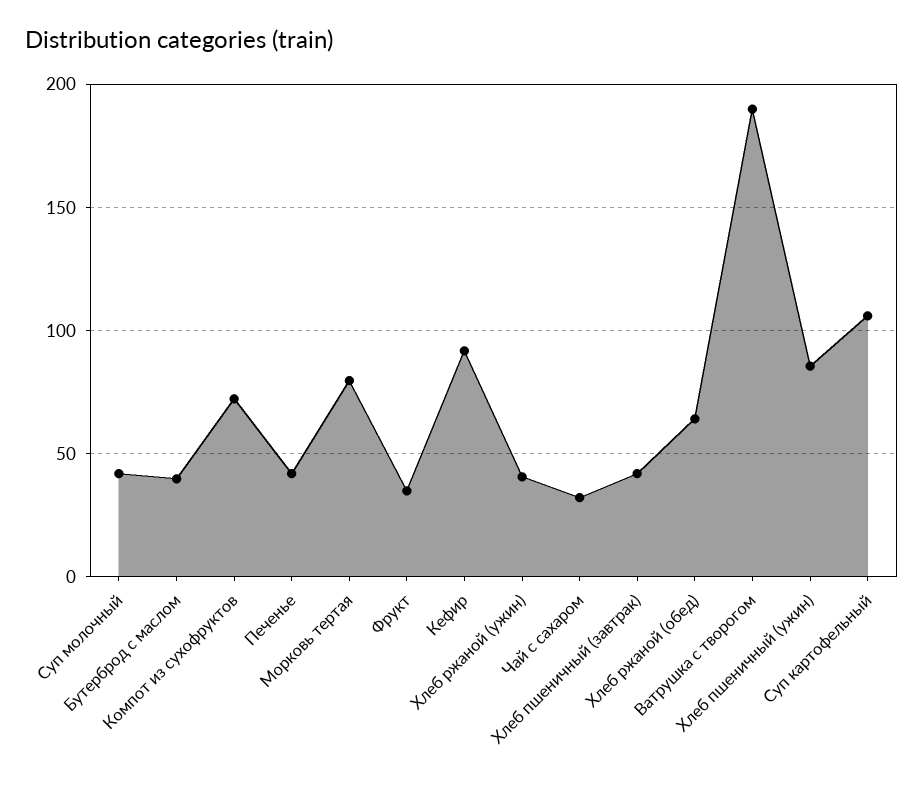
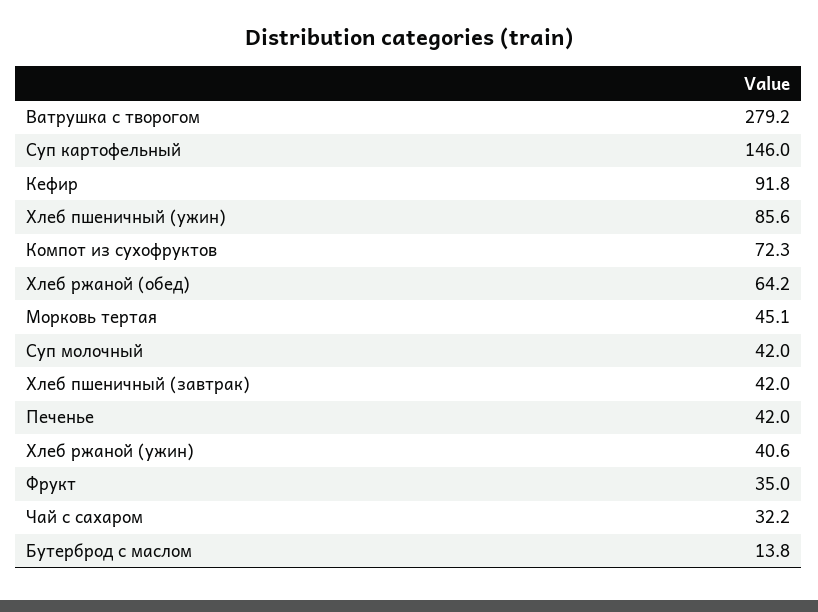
  {
    "Суп молочный": 42,
-   "Бутерброд с маслом": 40,
+   "Бутерброд с маслом": 13.8,
    "Компот из сухофруктов": 72.3,
    "Печенье": 42,
-   "Морковь тертая": 80,
+   "Морковь тертая": 45.1,
    "Фрукт": 35,
    "Кефир": 91.8,
    "Хлеб ржаной (ужин)": 40.6,
    "Чай с сахаром": 32.2,
    "Хлеб пшеничный (завтрак)": 42,
    "Хлеб ржаной (обед)": 64.2,
-   "Ватрушка с творогом": 190,
+   "Ватрушка с творогом": 279.2,
    "Хлеб пшеничный (ужин)": 85.6,
-   "Суп картофельный": 105
+   "Суп картофельный": 146
  }

